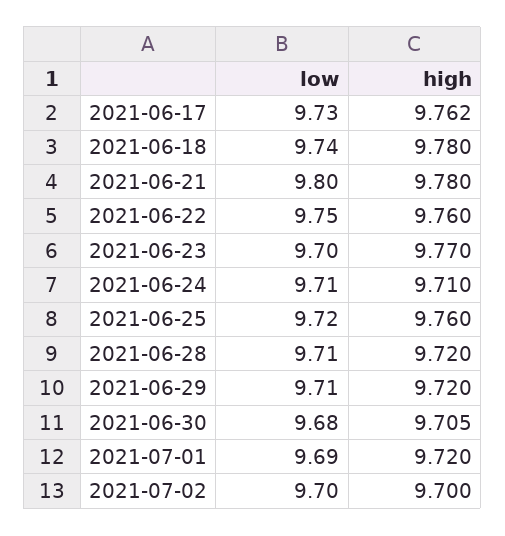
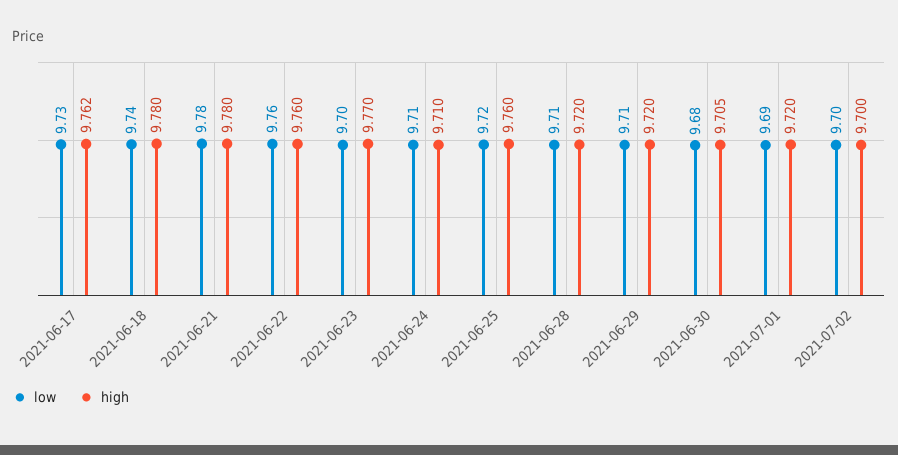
  {
    "low": {
      "2021-06-17": 9.73,
      "2021-06-18": 9.74,
-     "2021-06-21": 9.8,
+     "2021-06-21": 9.78,
-     "2021-06-22": 9.75,
+     "2021-06-22": 9.76,
      "2021-06-23": 9.7,
      "2021-06-24": 9.71,
      "2021-06-25": 9.72,
      "2021-06-28": 9.71,
      "2021-06-29": 9.71,
      "2021-06-30": 9.68,
      "2021-07-01": 9.69,
      "2021-07-02": 9.7
    },
    "high": {
      "2021-06-17": 9.762,
      "2021-06-18": 9.78,
      "2021-06-21": 9.78,
      "2021-06-22": 9.76,
      "2021-06-23": 9.77,
      "2021-06-24": 9.71,
      "2021-06-25": 9.76,
      "2021-06-28": 9.72,
      "2021-06-29": 9.72,
      "2021-06-30": 9.705,
      "2021-07-01": 9.72,
      "2021-07-02": 9.7
    }
  }

